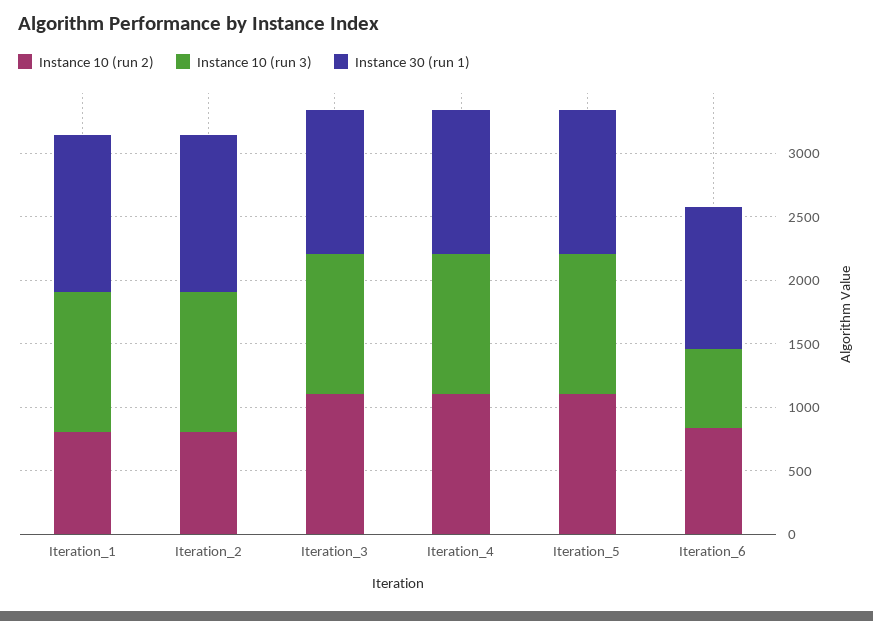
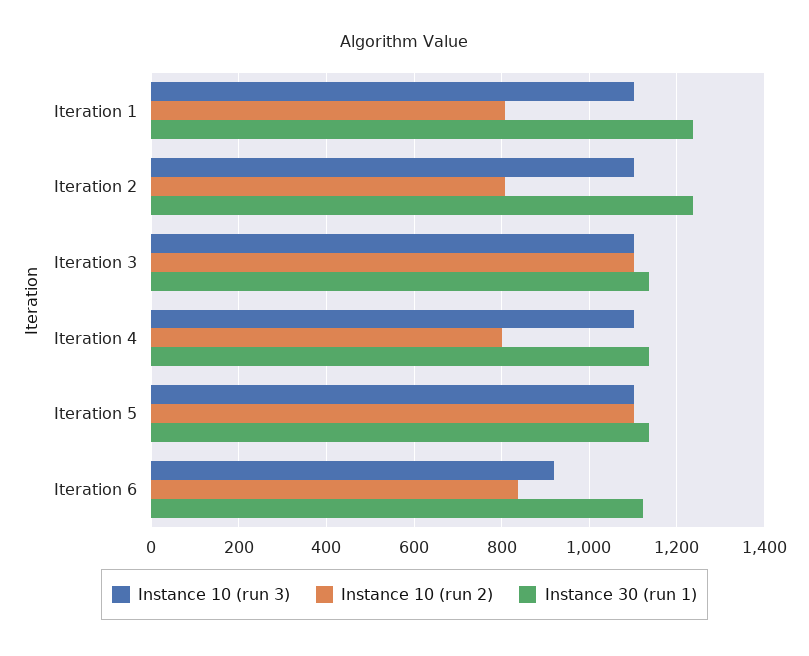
  {
    "Instance 10 (run 2)": {
      "Iteration_1": 800,
      "Iteration_2": 800,
      "Iteration_3": 1100,
-     "Iteration_4": 1100,
+     "Iteration_4": 800,
      "Iteration_5": 1100,
      "Iteration_6": 840
    },
    "Instance 10 (run 3)": {
      "Iteration_1": 1100,
      "Iteration_2": 1100,
      "Iteration_3": 1100,
      "Iteration_4": 1100,
      "Iteration_5": 1100,
-     "Iteration_6": 600
+     "Iteration_6": 920
    },
    "Instance 30 (run 1)": {
      "Iteration_1": 1240,
      "Iteration_2": 1240,
      "Iteration_3": 1140,
      "Iteration_4": 1140,
      "Iteration_5": 1140,
      "Iteration_6": 1120
    }
  }

